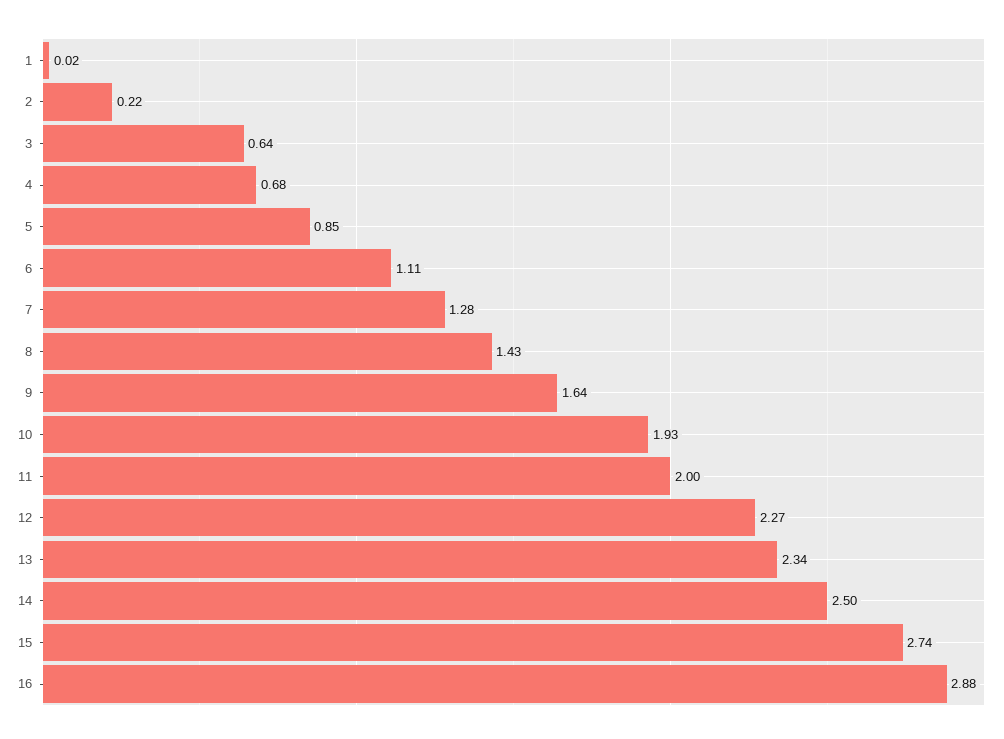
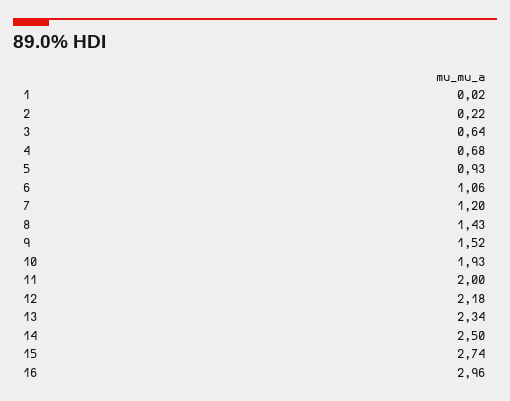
  {
    "1": 0.02,
    "2": 0.22,
    "3": 0.64,
    "4": 0.68,
-   "5": 0.85,
+   "5": 0.93,
-   "6": 1.11,
+   "6": 1.06,
-   "7": 1.28,
+   "7": 1.2,
    "8": 1.43,
-   "9": 1.64,
+   "9": 1.52,
    "10": 1.93,
    "11": 2,
-   "12": 2.27,
+   "12": 2.18,
    "13": 2.34,
    "14": 2.5,
    "15": 2.74,
-   "16": 2.88
+   "16": 2.96
  }

